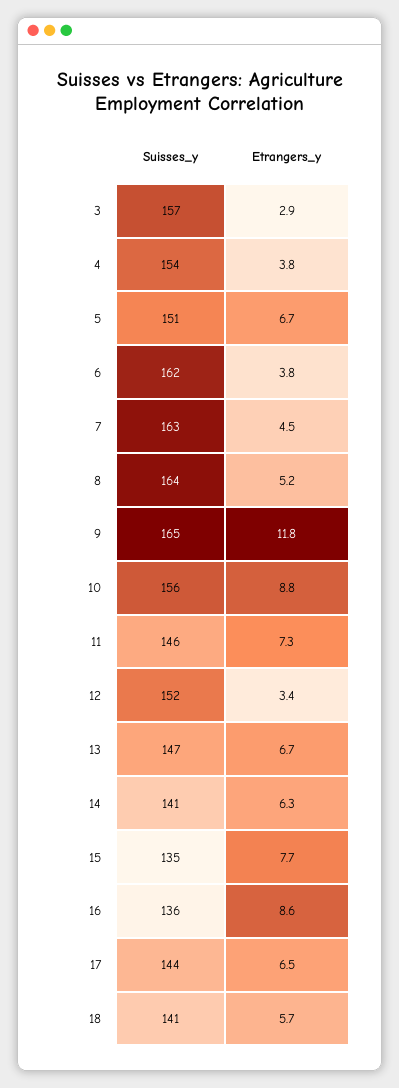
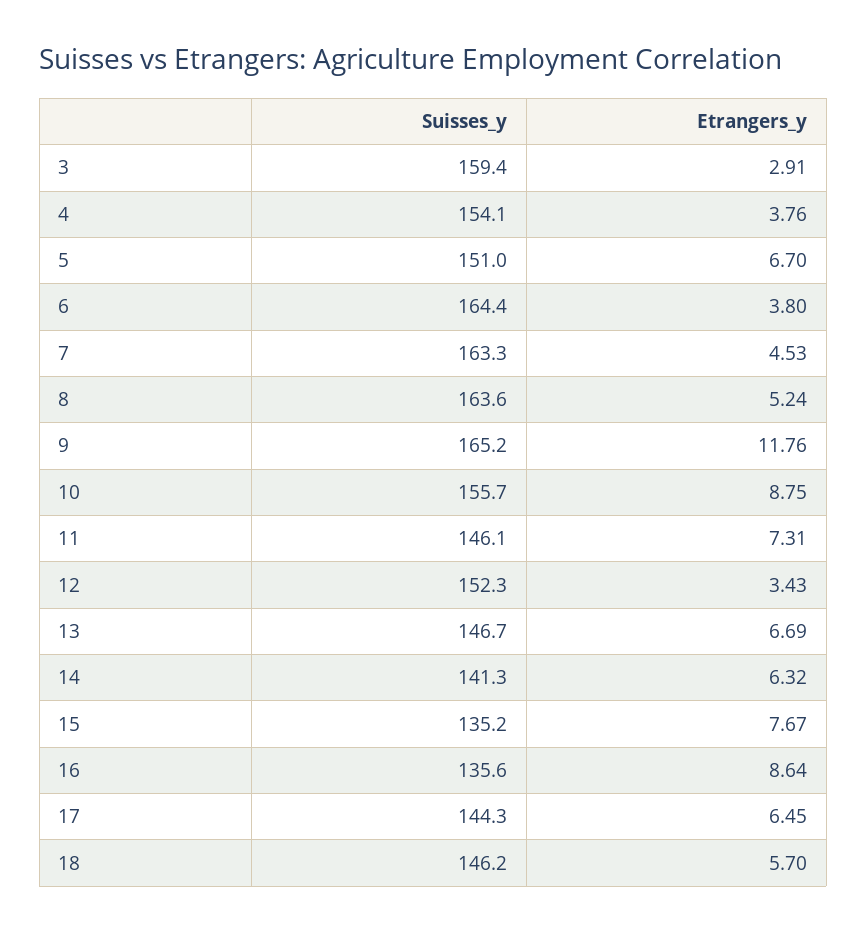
  {
    "Suisses_y": {
-     "3": 157,
+     "3": 159.4,
      "4": 154.1,
      "5": 151,
-     "6": 162,
+     "6": 164.4,
      "7": 163.3,
      "8": 163.6,
      "9": 165.2,
      "10": 155.7,
      "11": 146.1,
      "12": 152.3,
      "13": 146.7,
      "14": 141.3,
      "15": 135.2,
      "16": 135.6,
      "17": 144.3,
-     "18": 141
+     "18": 146.2
    },
    "Etrangers_y": {
      "3": 2.91,
      "4": 3.76,
      "5": 6.7,
      "6": 3.8,
      "7": 4.53,
      "8": 5.24,
      "9": 11.76,
      "10": 8.75,
      "11": 7.31,
      "12": 3.43,
      "13": 6.69,
      "14": 6.32,
      "15": 7.67,
      "16": 8.64,
      "17": 6.45,
      "18": 5.7
    }
  }

